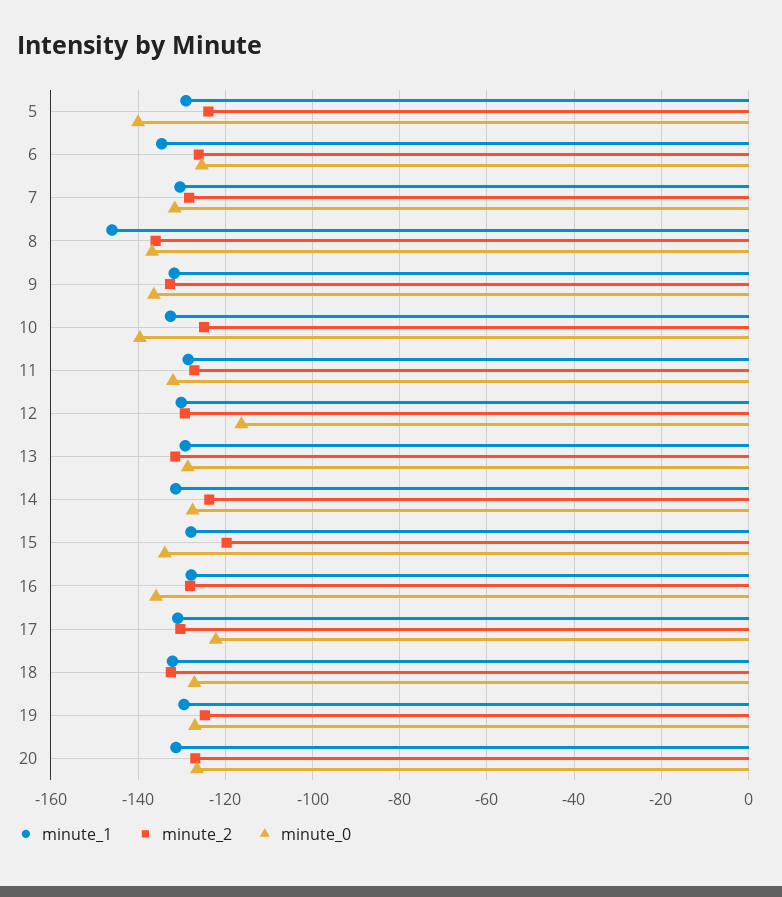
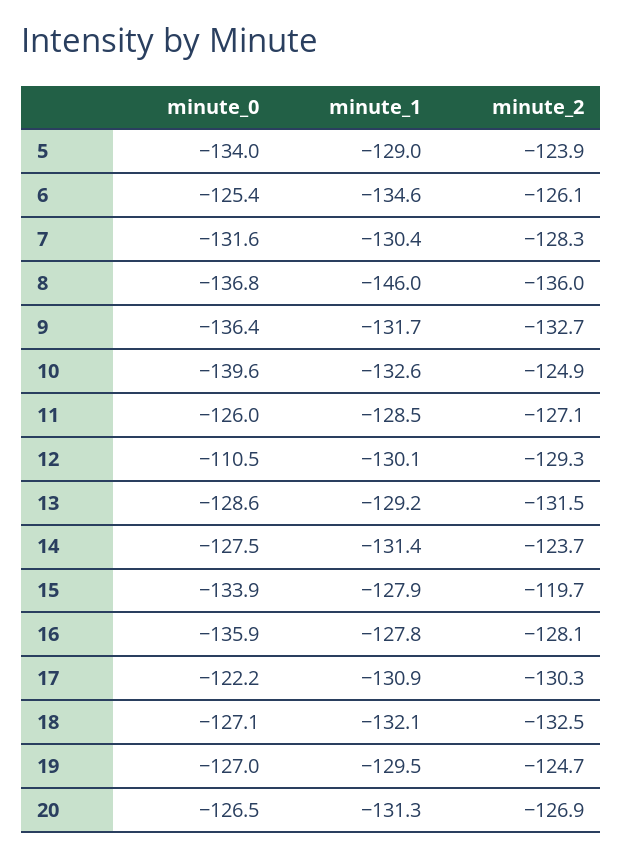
  {
    "minute_1": {
      "5": -129,
      "6": -134.6,
      "7": -130.4,
      "8": -146,
      "9": -131.7,
      "10": -132.6,
      "11": -128.5,
      "12": -130.1,
      "13": -129.2,
      "14": -131.4,
      "15": -127.9,
      "16": -127.8,
      "17": -130.9,
      "18": -132.1,
      "19": -129.5,
      "20": -131.3
    },
    "minute_2": {
      "5": -123.9,
      "6": -126.1,
      "7": -128.3,
      "8": -136,
      "9": -132.7,
      "10": -124.9,
      "11": -127.1,
      "12": -129.3,
      "13": -131.5,
      "14": -123.7,
      "15": -119.7,
      "16": -128.1,
      "17": -130.3,
      "18": -132.5,
      "19": -124.7,
      "20": -126.9
    },
    "minute_0": {
-     "5": -140,
+     "5": -134,
      "6": -125.4,
      "7": -131.6,
      "8": -136.8,
      "9": -136.4,
      "10": -139.6,
-     "11": -132,
+     "11": -126,
-     "12": -116,
+     "12": -110.5,
      "13": -128.6,
      "14": -127.5,
      "15": -133.9,
      "16": -135.9,
      "17": -122.2,
      "18": -127.1,
      "19": -127,
      "20": -126.5
    }
  }

